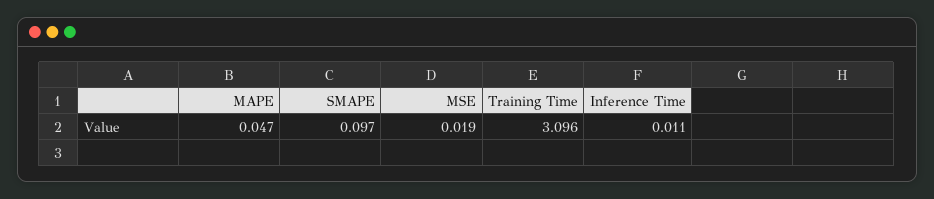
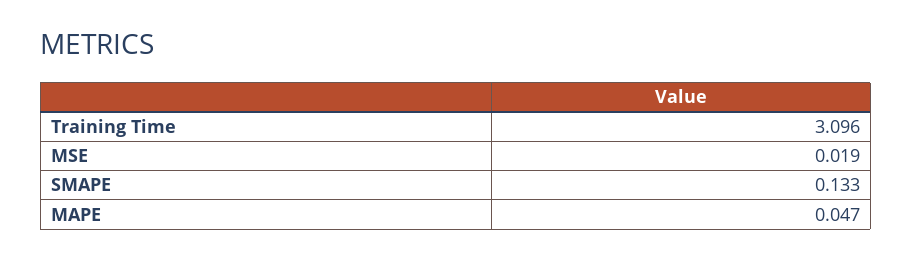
  {
    "MAPE": 0.047,
-   "SMAPE": 0.097,
+   "SMAPE": 0.133,
    "MSE": 0.019,
-   "Training Time": 3.096,
+   "Training Time": 3.096
-   "Inference Time": 0.011
  }

